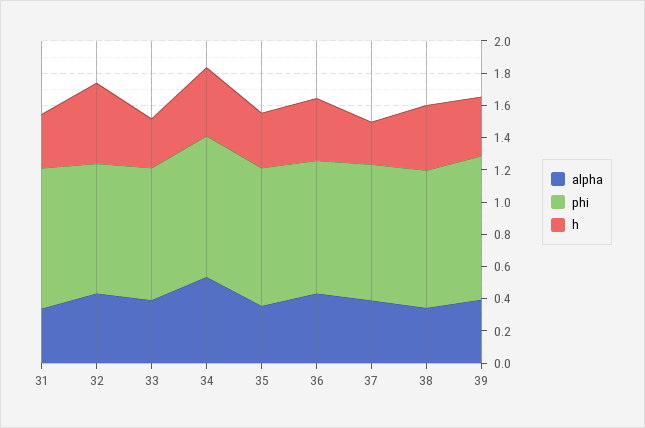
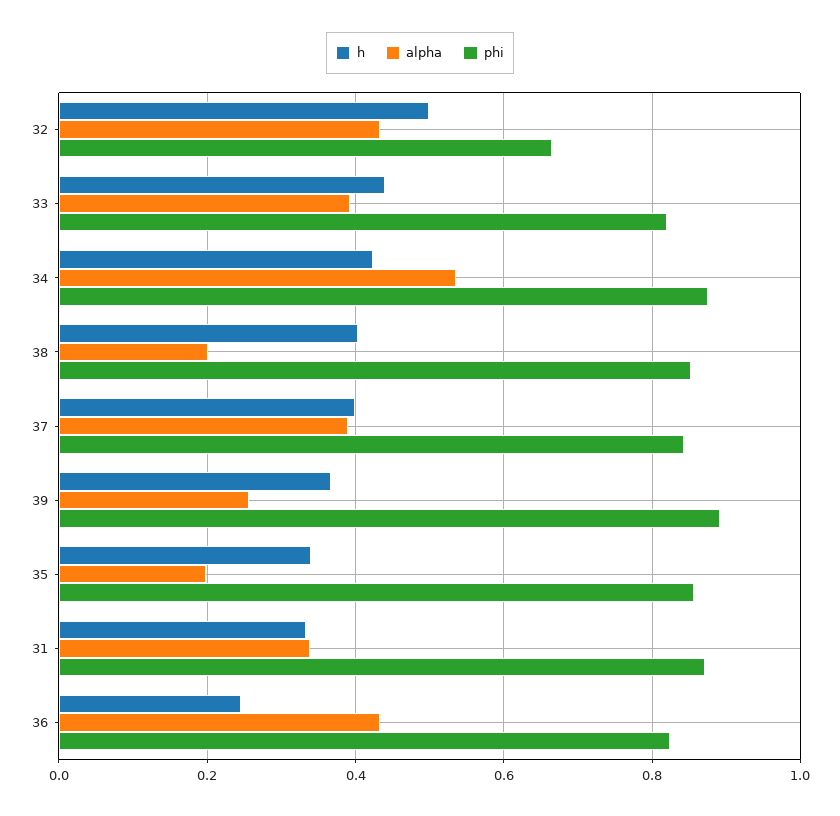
  {
    "alpha": {
      "31": 0.34,
      "32": 0.44,
      "33": 0.4,
      "34": 0.54,
-     "35": 0.35,
+     "35": 0.2,
      "36": 0.44,
      "37": 0.38,
-     "38": 0.35,
+     "38": 0.2,
-     "39": 0.4
+     "39": 0.26
    },
    "phi": {
      "31": 0.88,
-     "32": 0.8,
+     "32": 0.66,
      "33": 0.82,
      "34": 0.88,
      "35": 0.86,
      "36": 0.82,
      "37": 0.84,
      "38": 0.86,
      "39": 0.9
    },
    "h": {
      "31": 0.34,
      "32": 0.5,
-     "33": 0.3,
+     "33": 0.44,
      "34": 0.42,
      "35": 0.34,
-     "36": 0.4,
+     "36": 0.24,
-     "37": 0.25,
+     "37": 0.4,
      "38": 0.4,
      "39": 0.36
    }
  }

